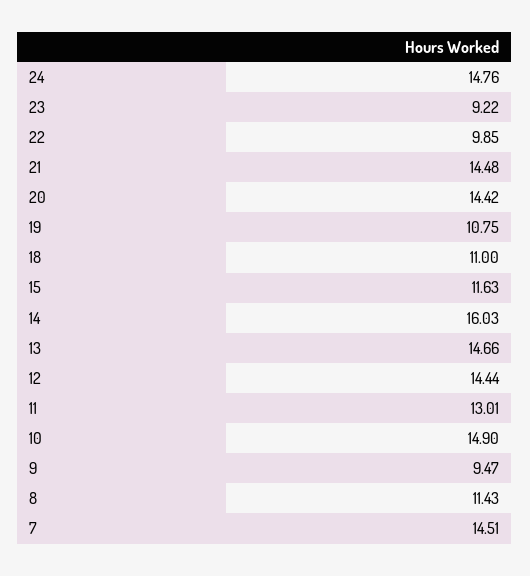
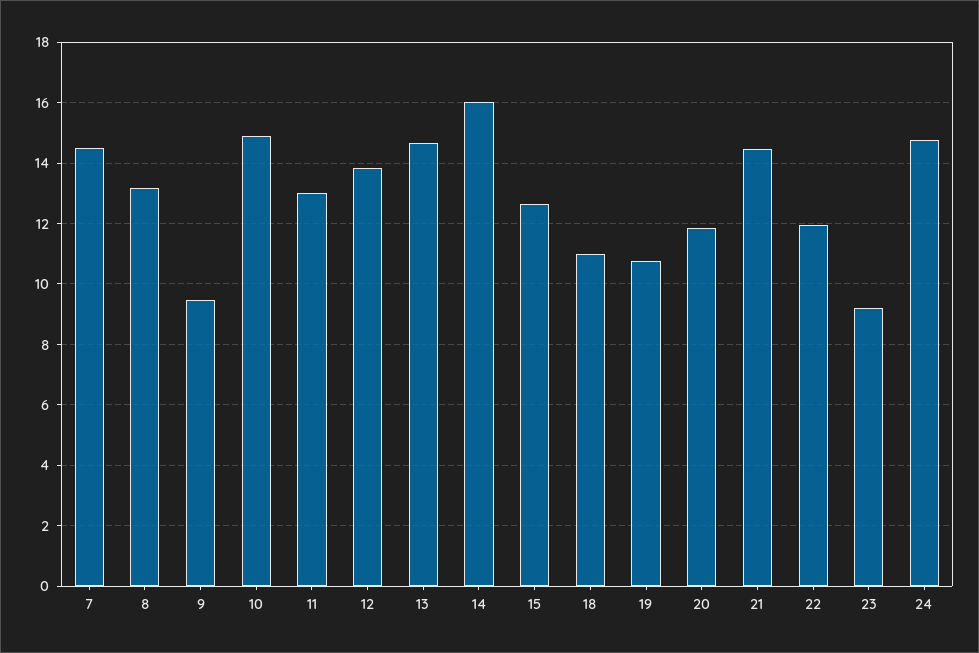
  {
    "24": 14.76,
    "23": 9.22,
-   "22": 9.85,
+   "22": 12,
    "21": 14.48,
-   "20": 14.42,
+   "20": 11.8,
    "19": 10.75,
    "18": 11,
-   "15": 11.63,
+   "15": 12.6,
    "14": 16.03,
    "13": 14.66,
-   "12": 14.44,
+   "12": 13.8,
    "11": 13.01,
    "10": 14.9,
    "9": 9.47,
-   "8": 11.43,
+   "8": 13.2,
    "7": 14.51
  }

